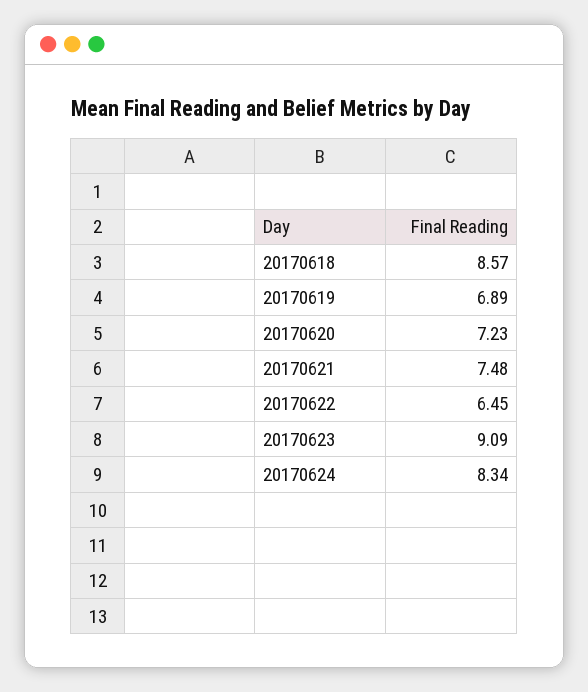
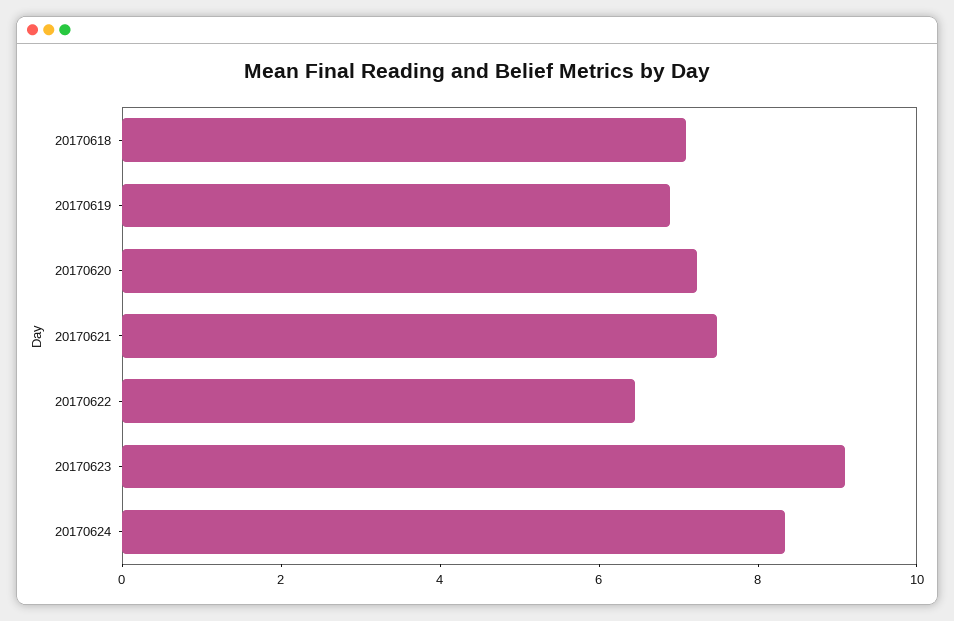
  {
-   "20170618": 8.57,
+   "20170618": 7,
    "20170619": 6.89,
    "20170620": 7.23,
    "20170621": 7.48,
    "20170622": 6.45,
    "20170623": 9.09,
    "20170624": 8.34
  }

